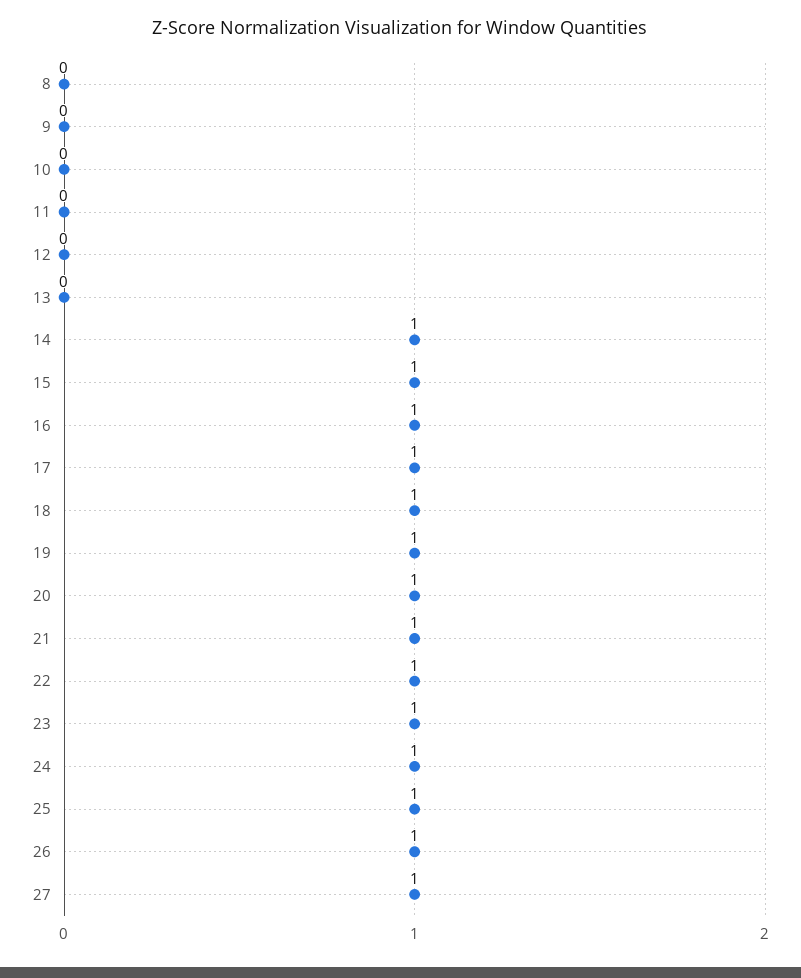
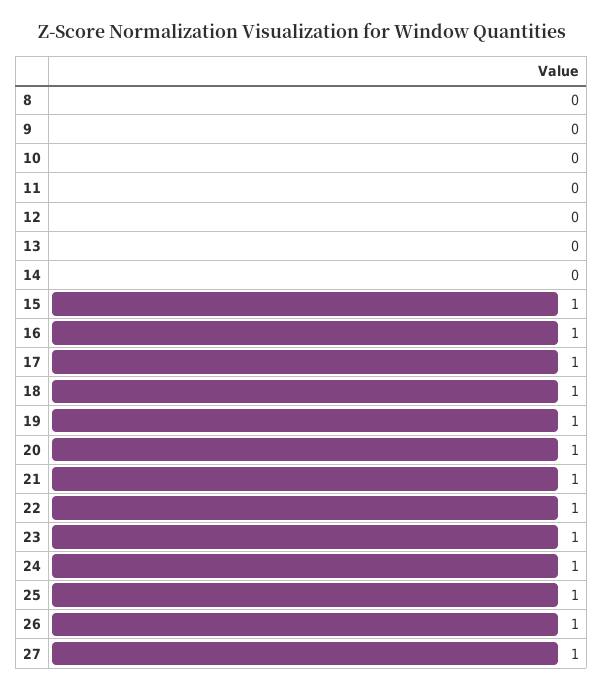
  {
    "8": 0,
    "9": 0,
    "10": 0,
    "11": 0,
    "12": 0,
    "13": 0,
-   "14": 1,
+   "14": 0,
    "15": 1,
    "16": 1,
    "17": 1,
    "18": 1,
    "19": 1,
    "20": 1,
    "21": 1,
    "22": 1,
    "23": 1,
    "24": 1,
    "25": 1,
    "26": 1,
    "27": 1
  }

